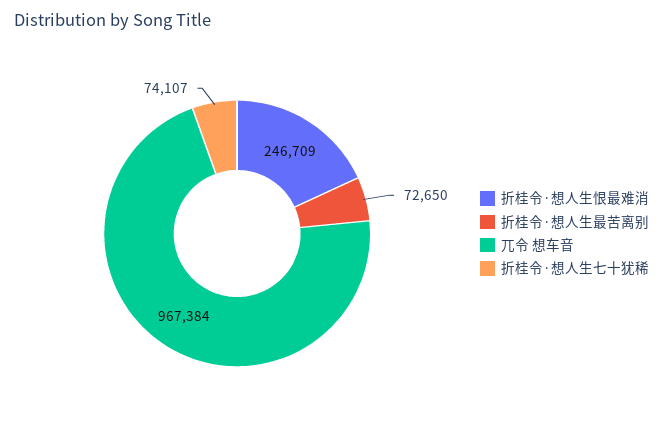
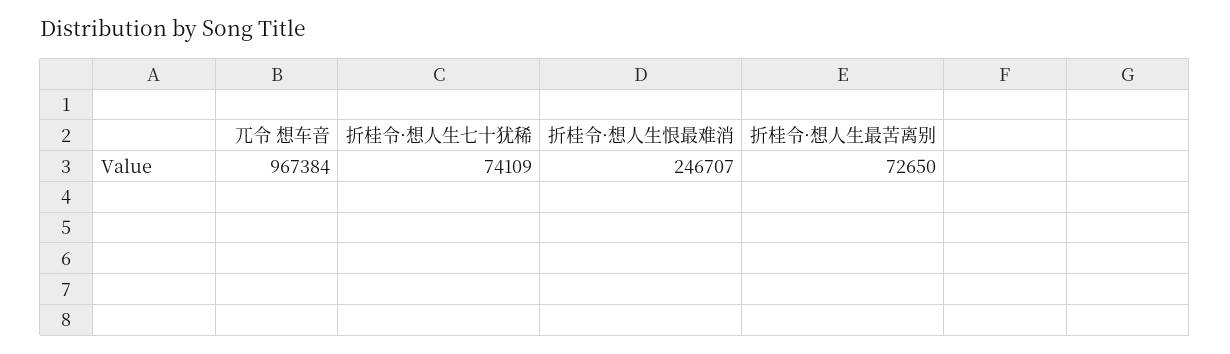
  {
-   "折桂令·想人生恨最难消": 246709,
+   "折桂令·想人生恨最难消": 246707,
    "折桂令·想人生最苦离别": 72650,
    "兀令 想车音": 967384,
-   "折桂令·想人生七十犹稀": 74107
+   "折桂令·想人生七十犹稀": 74109
  }

